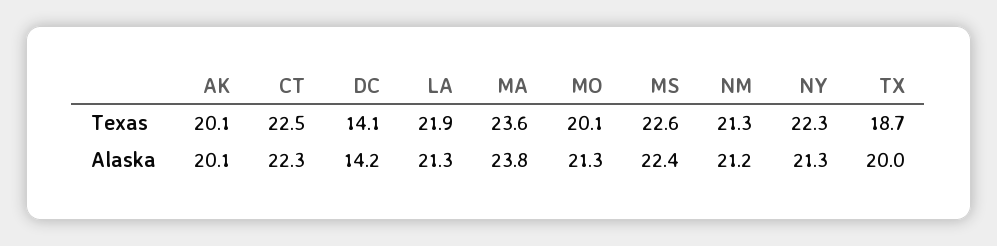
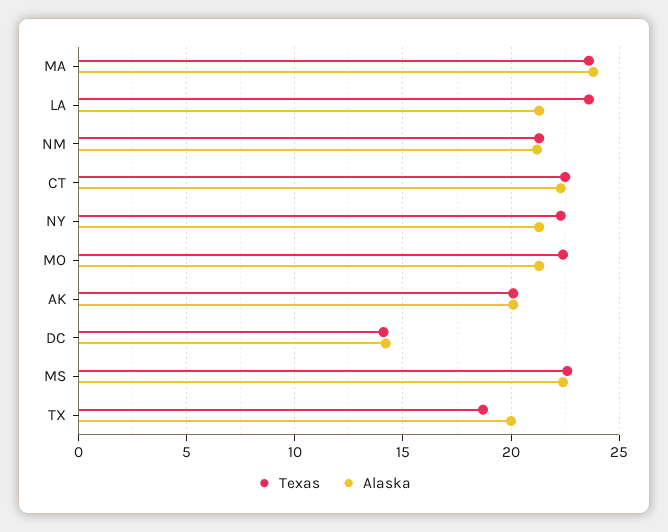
  {
    "Texas": {
      "AK": 20.1,
      "CT": 22.5,
      "DC": 14.1,
-     "LA": 21.9,
+     "LA": 23.5,
      "MA": 23.6,
-     "MO": 20.1,
+     "MO": 22.5,
      "MS": 22.6,
      "NM": 21.3,
      "NY": 22.3,
      "TX": 18.7
    },
    "Alaska": {
      "AK": 20.1,
      "CT": 22.3,
      "DC": 14.2,
      "LA": 21.3,
      "MA": 23.8,
      "MO": 21.3,
      "MS": 22.4,
      "NM": 21.2,
      "NY": 21.3,
      "TX": 20
    }
  }

